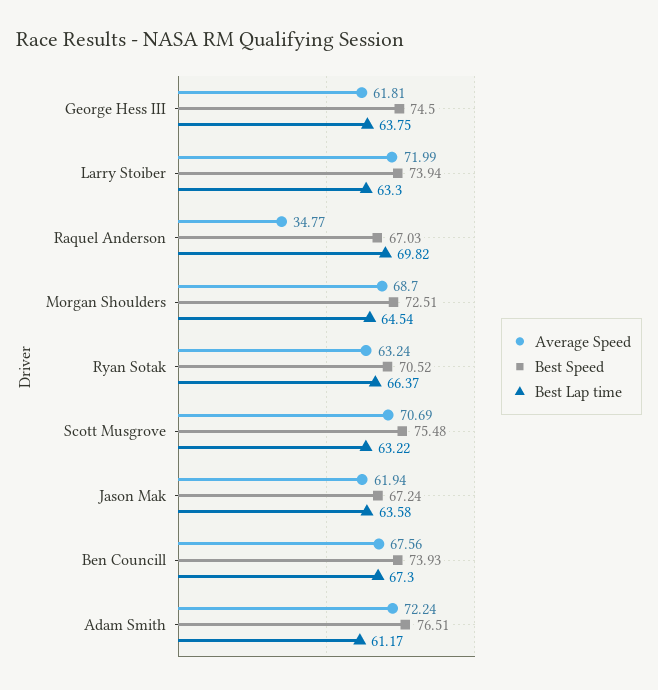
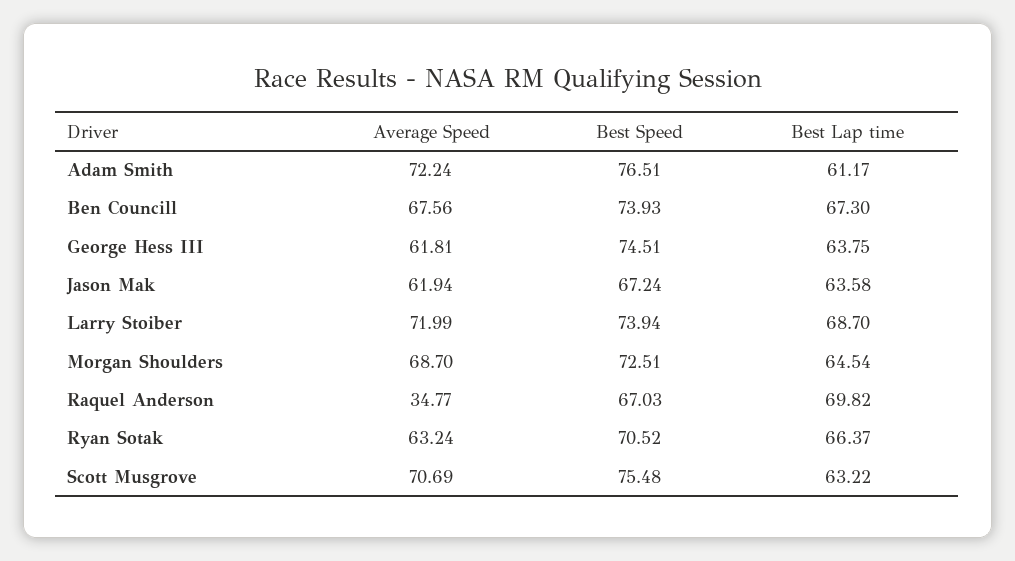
  {
    "Average Speed": {
      "George Hess III": 61.81,
      "Larry Stoiber": 71.99,
      "Raquel Anderson": 34.77,
      "Morgan Shoulders": 68.7,
      "Ryan Sotak": 63.24,
      "Scott Musgrove": 70.69,
      "Jason Mak": 61.94,
      "Ben Councill": 67.56,
      "Adam Smith": 72.24
    },
    "Best Speed": {
-     "George Hess III": 74.5,
+     "George Hess III": 74.51,
      "Larry Stoiber": 73.94,
      "Raquel Anderson": 67.03,
      "Morgan Shoulders": 72.51,
      "Ryan Sotak": 70.52,
      "Scott Musgrove": 75.48,
      "Jason Mak": 67.24,
      "Ben Councill": 73.93,
      "Adam Smith": 76.51
    },
    "Best Lap time": {
      "George Hess III": 63.75,
-     "Larry Stoiber": 63.3,
+     "Larry Stoiber": 68.7,
      "Raquel Anderson": 69.82,
      "Morgan Shoulders": 64.54,
      "Ryan Sotak": 66.37,
      "Scott Musgrove": 63.22,
      "Jason Mak": 63.58,
      "Ben Councill": 67.3,
      "Adam Smith": 61.17
    }
  }

